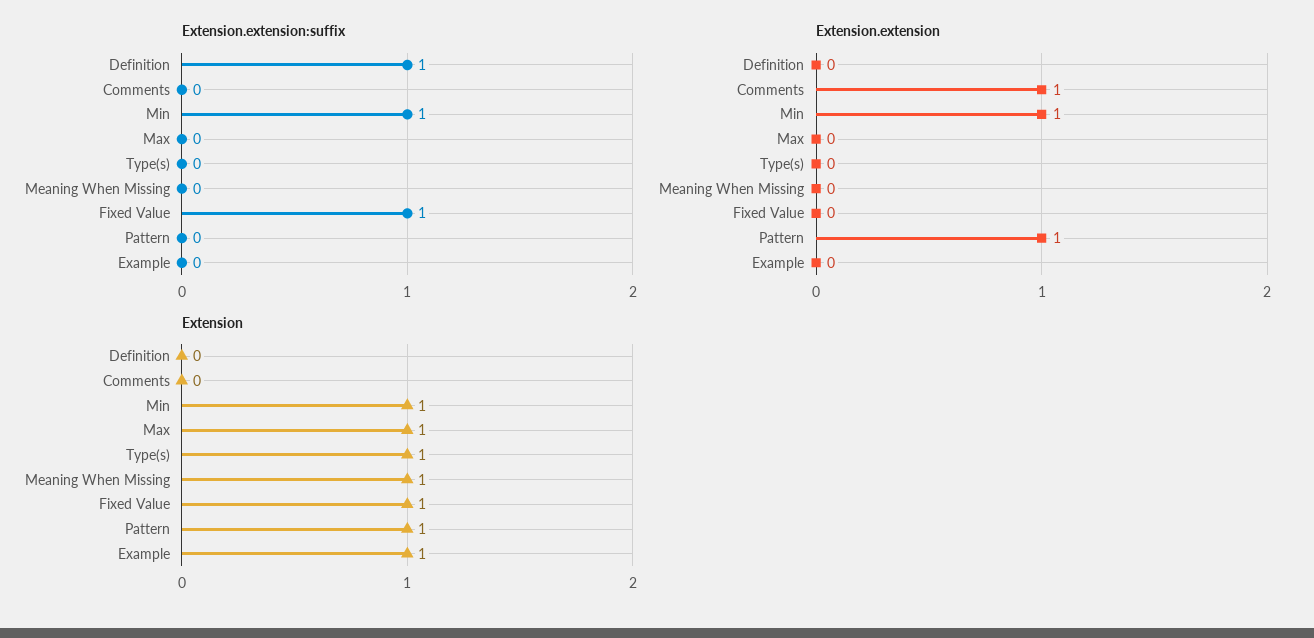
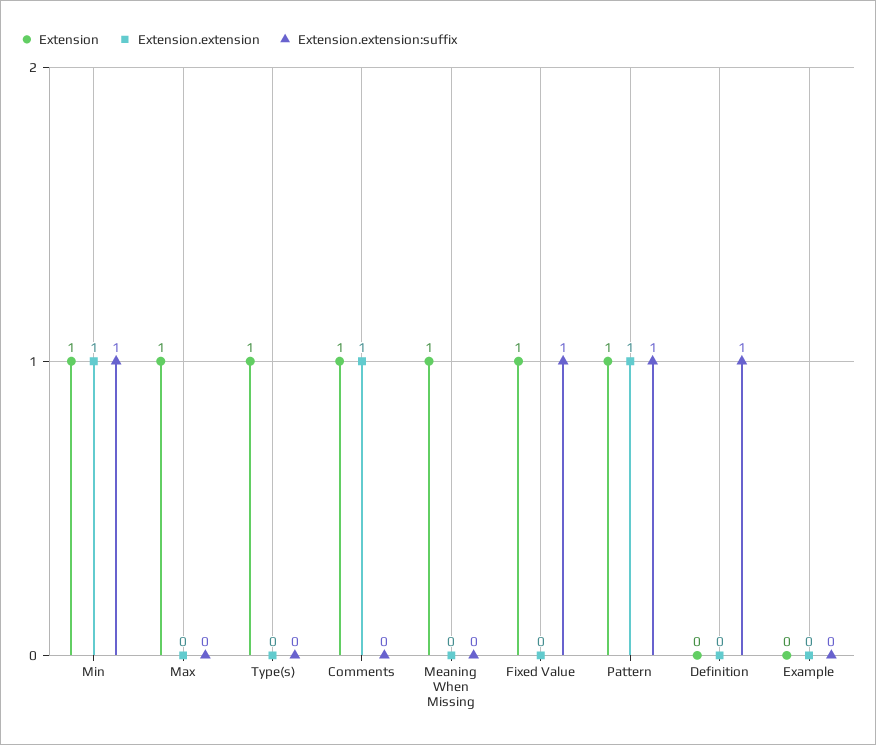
  {
    "Extension.extension:suffix": {
      "Definition": 1,
      "Comments": 0,
      "Min": 1,
      "Max": 0,
      "Type(s)": 0,
      "Meaning When Missing": 0,
      "Fixed Value": 1,
-     "Pattern": 0,
+     "Pattern": 1,
      "Example": 0
    },
    "Extension.extension": {
      "Definition": 0,
      "Comments": 1,
      "Min": 1,
      "Max": 0,
      "Type(s)": 0,
      "Meaning When Missing": 0,
      "Fixed Value": 0,
      "Pattern": 1,
      "Example": 0
    },
    "Extension": {
      "Definition": 0,
-     "Comments": 0,
+     "Comments": 1,
      "Min": 1,
      "Max": 1,
      "Type(s)": 1,
      "Meaning When Missing": 1,
      "Fixed Value": 1,
      "Pattern": 1,
-     "Example": 1
+     "Example": 0
    }
  }

